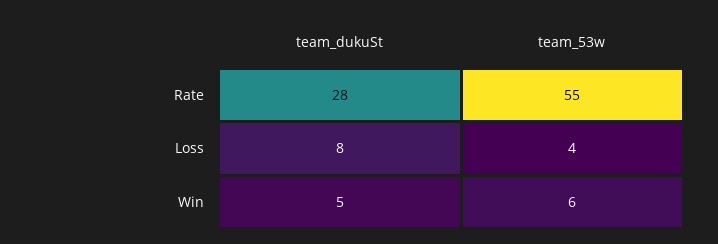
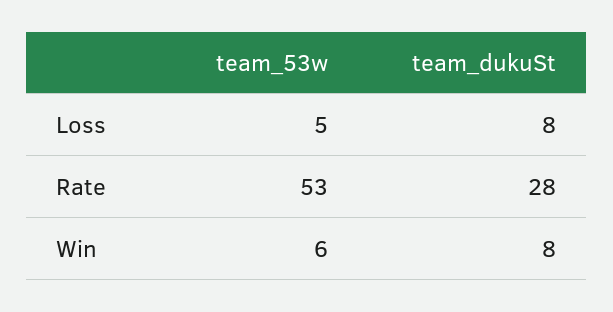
  {
    "team_dukuSt": {
      "Rate": 28,
      "Loss": 8,
-     "Win": 5
+     "Win": 8
    },
    "team_53w": {
-     "Rate": 55,
+     "Rate": 53,
-     "Loss": 4,
+     "Loss": 5,
      "Win": 6
    }
  }

